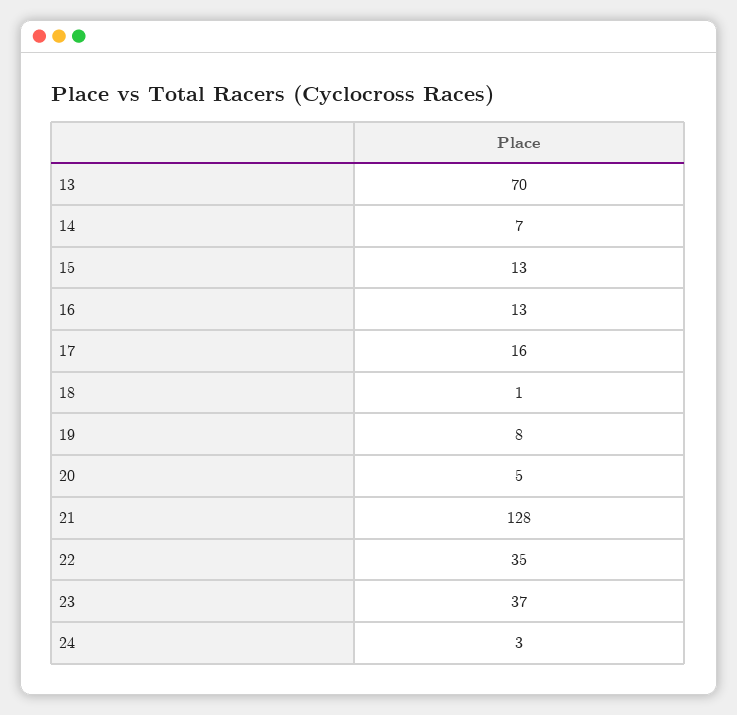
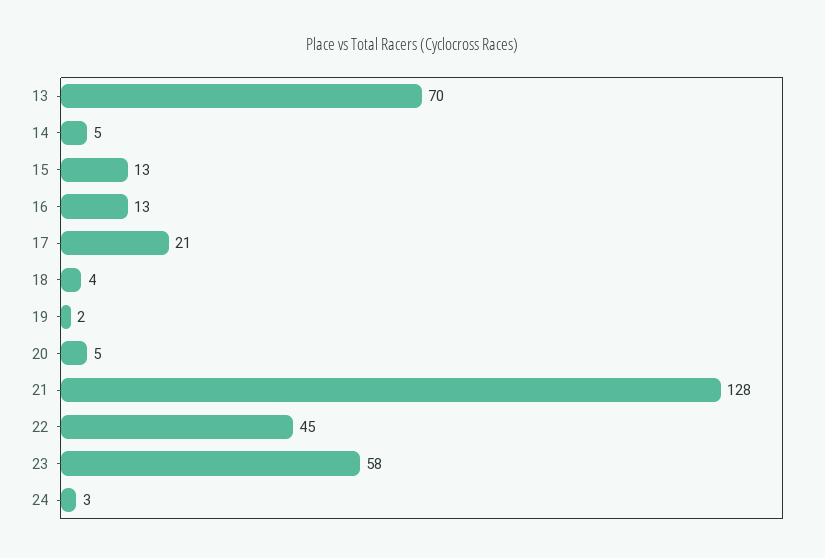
  {
    "13": 70,
-   "14": 7,
+   "14": 5,
    "15": 13,
    "16": 13,
-   "17": 16,
+   "17": 21,
-   "18": 1,
+   "18": 4,
-   "19": 8,
+   "19": 2,
    "20": 5,
    "21": 128,
-   "22": 35,
+   "22": 45,
-   "23": 37,
+   "23": 58,
    "24": 3
  }

